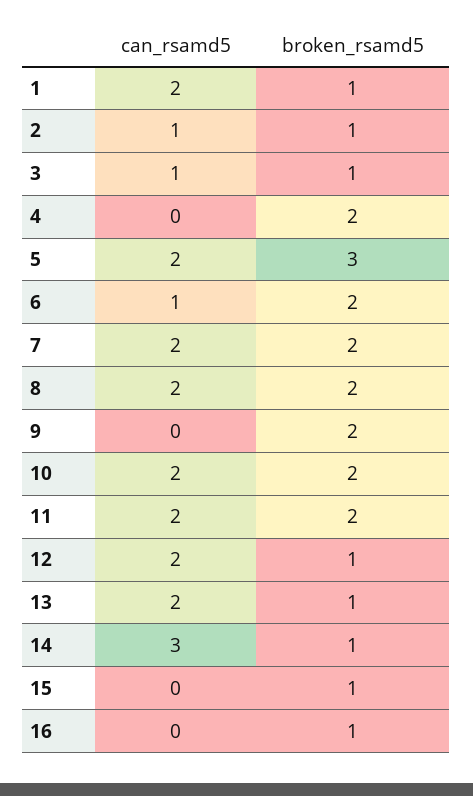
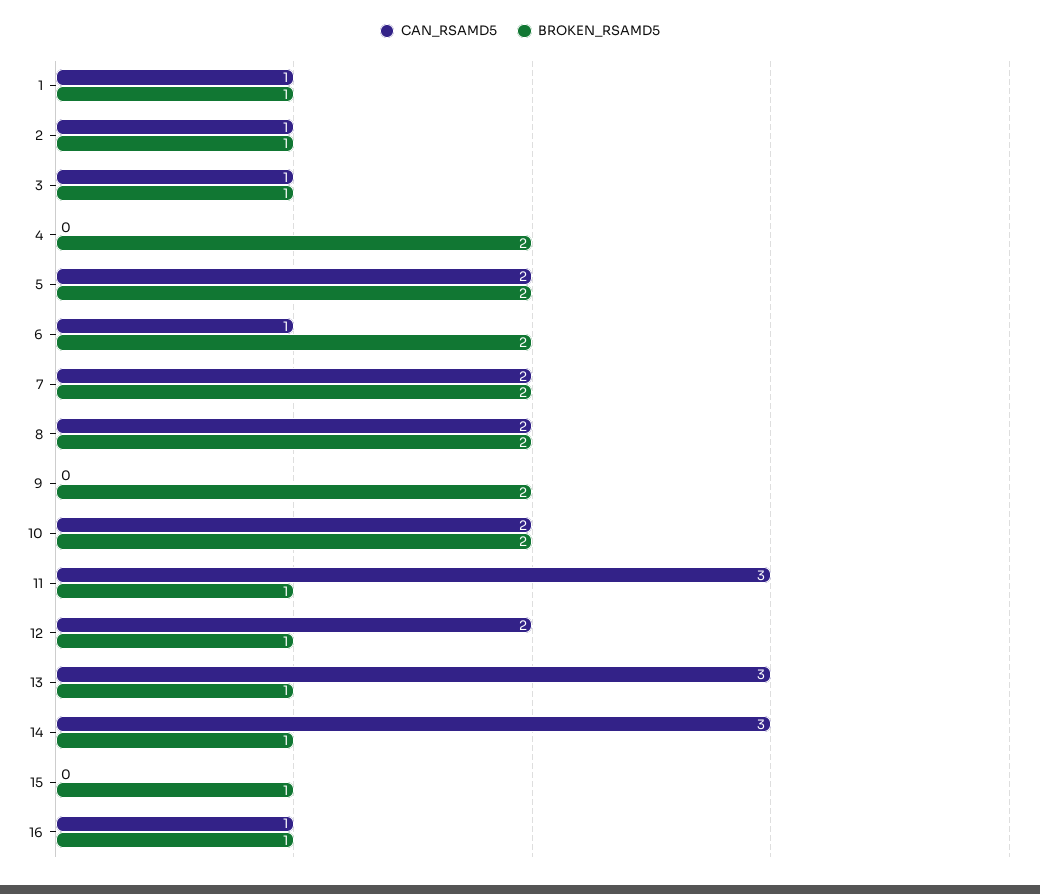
  {
    "can_rsamd5": {
-     "1": 2,
+     "1": 1,
      "2": 1,
      "3": 1,
      "4": 0,
      "5": 2,
      "6": 1,
      "7": 2,
      "8": 2,
      "9": 0,
      "10": 2,
-     "11": 2,
+     "11": 3,
      "12": 2,
-     "13": 2,
+     "13": 3,
      "14": 3,
      "15": 0,
-     "16": 0
+     "16": 1
    },
    "broken_rsamd5": {
      "1": 1,
      "2": 1,
      "3": 1,
      "4": 2,
-     "5": 3,
+     "5": 2,
      "6": 2,
      "7": 2,
      "8": 2,
      "9": 2,
      "10": 2,
-     "11": 2,
+     "11": 1,
      "12": 1,
      "13": 1,
      "14": 1,
      "15": 1,
      "16": 1
    }
  }

